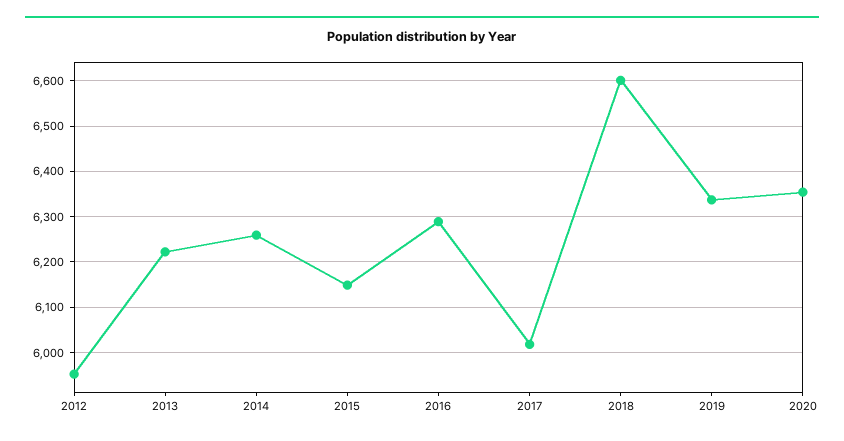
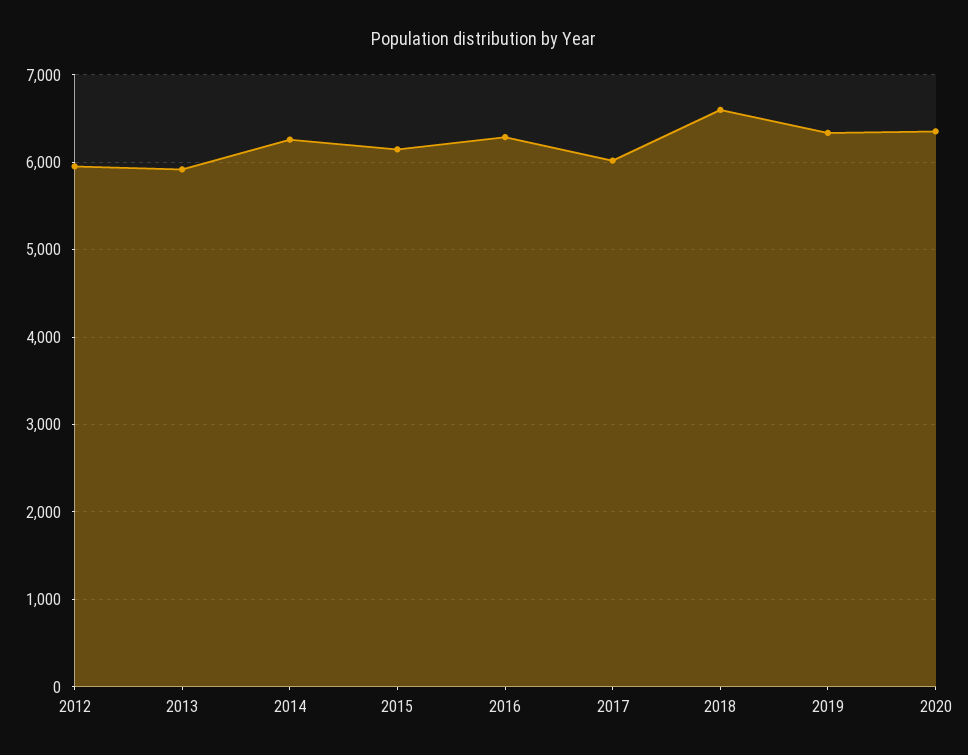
  {
    "2012": 5960,
-   "2013": 6220,
+   "2013": 5900,
    "2014": 6260,
    "2015": 6140,
    "2016": 6280,
    "2017": 6020,
    "2018": 6600,
    "2019": 6340,
    "2020": 6360
  }

